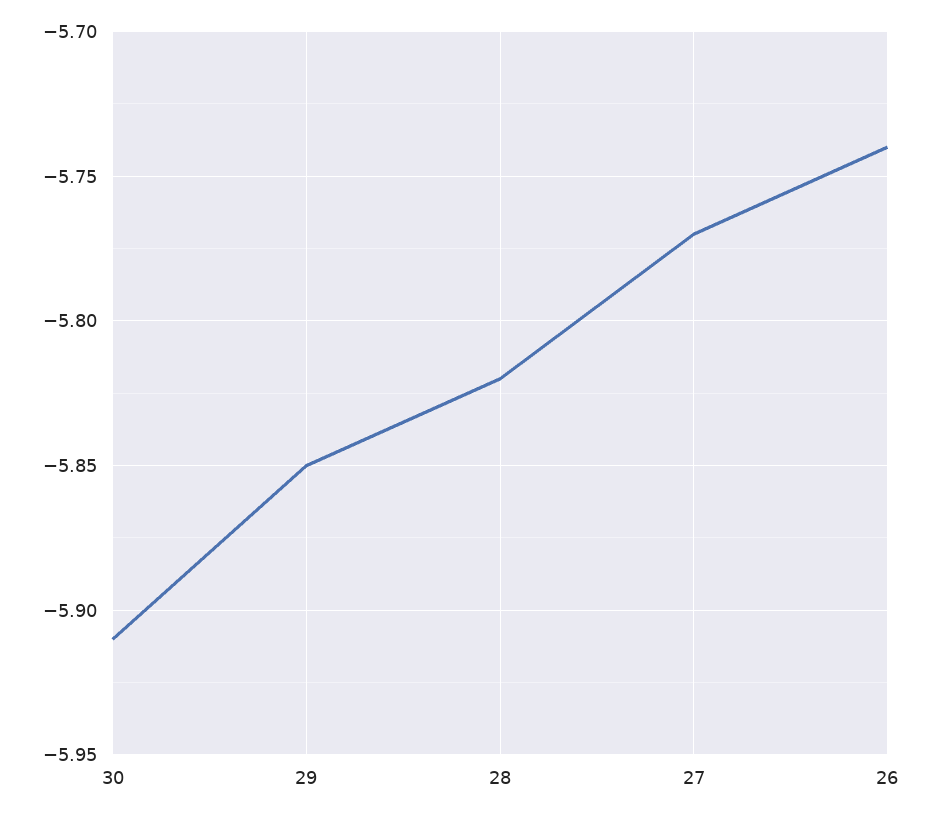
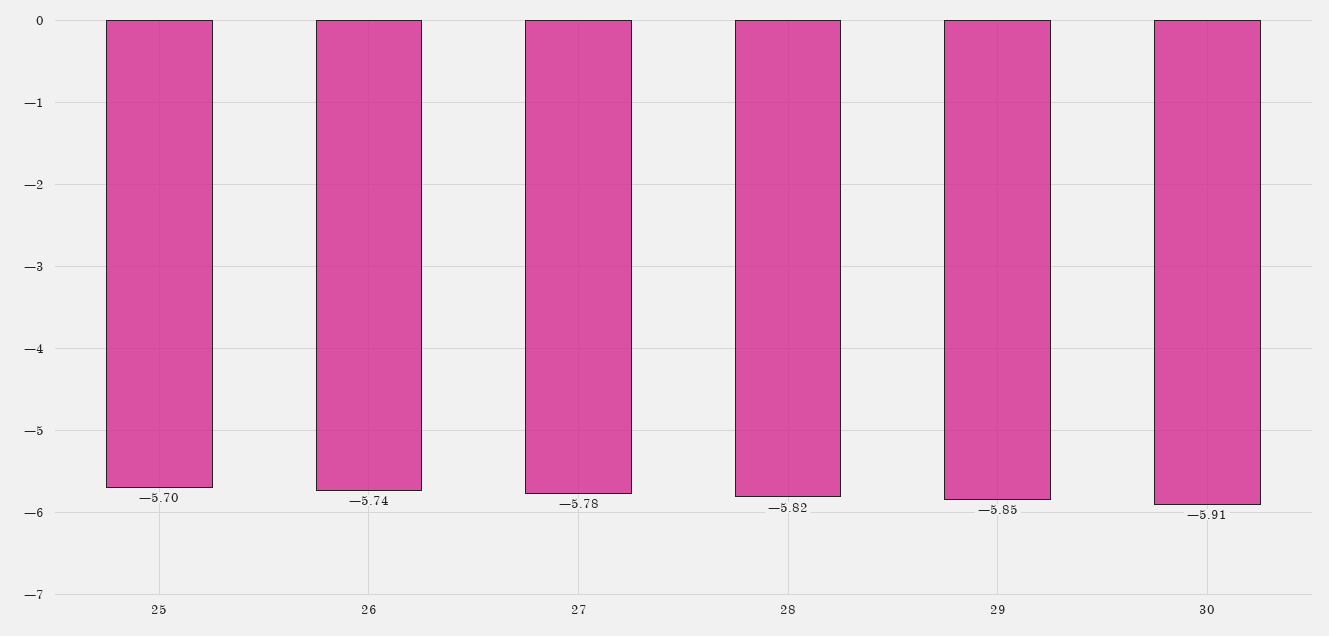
  {
    "30": -5.91,
    "29": -5.85,
    "28": -5.82,
-   "27": -5.77,
+   "27": -5.78,
-   "26": -5.74
+   "26": -5.74,
+   "25": -5.7
  }

